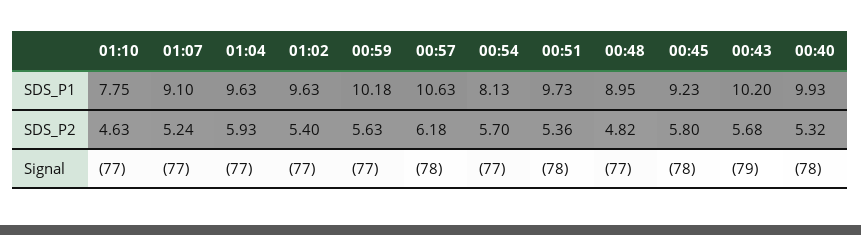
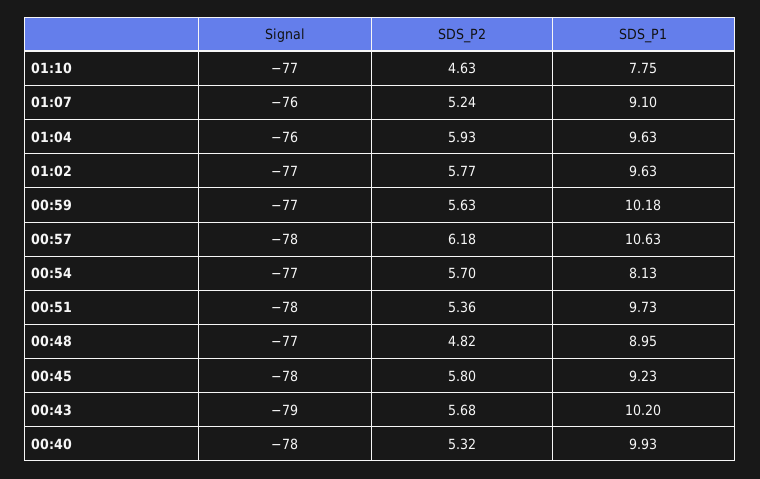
  {
    "01:10": {
      "SDS_P1": 7.75,
      "SDS_P2": 4.63,
      "Signal": -77
    },
    "01:07": {
      "SDS_P1": 9.1,
      "SDS_P2": 5.24,
-     "Signal": -77
+     "Signal": -76
    },
    "01:04": {
      "SDS_P1": 9.63,
      "SDS_P2": 5.93,
-     "Signal": -77
+     "Signal": -76
    },
    "01:02": {
      "SDS_P1": 9.63,
-     "SDS_P2": 5.4,
+     "SDS_P2": 5.77,
      "Signal": -77
    },
    "00:59": {
      "SDS_P1": 10.18,
      "SDS_P2": 5.63,
      "Signal": -77
    },
    "00:57": {
      "SDS_P1": 10.63,
      "SDS_P2": 6.18,
      "Signal": -78
    },
    "00:54": {
      "SDS_P1": 8.13,
      "SDS_P2": 5.7,
      "Signal": -77
    },
    "00:51": {
      "SDS_P1": 9.73,
      "SDS_P2": 5.36,
      "Signal": -78
    },
    "00:48": {
      "SDS_P1": 8.95,
      "SDS_P2": 4.82,
      "Signal": -77
    },
    "00:45": {
      "SDS_P1": 9.23,
      "SDS_P2": 5.8,
      "Signal": -78
    },
    "00:43": {
      "SDS_P1": 10.2,
      "SDS_P2": 5.68,
      "Signal": -79
    },
    "00:40": {
      "SDS_P1": 9.93,
      "SDS_P2": 5.32,
      "Signal": -78
    }
  }

